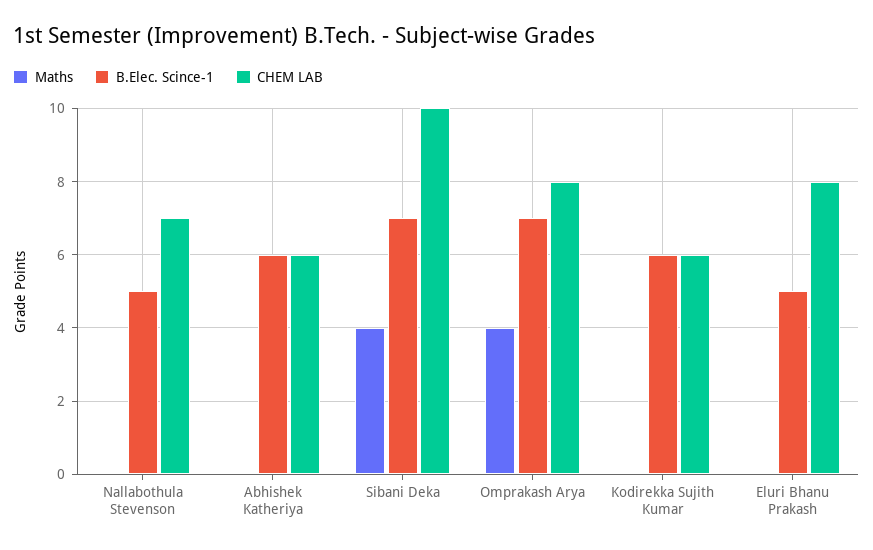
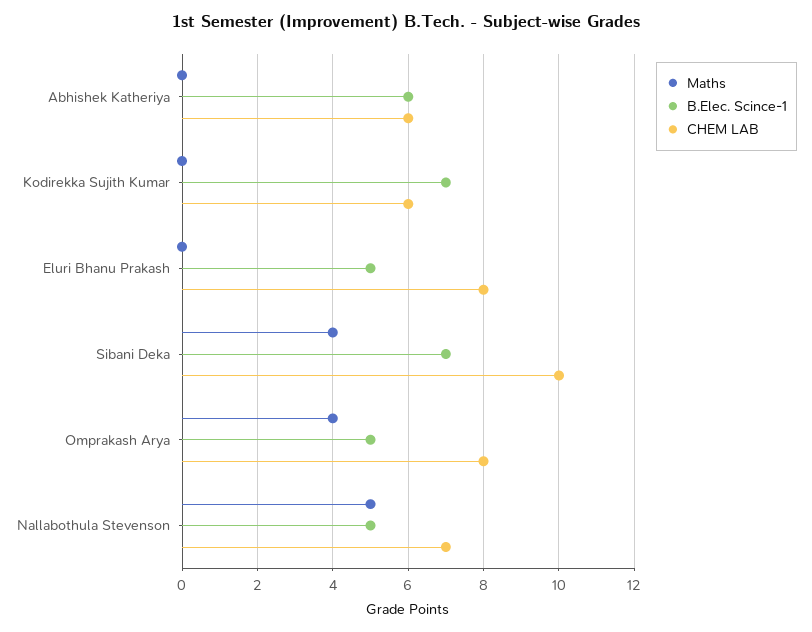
  {
    "Maths": {
-     "Nallabothula Stevenson": 0,
+     "Nallabothula Stevenson": 5,
      "Abhishek Katheriya": 0,
      "Sibani Deka": 4,
      "Omprakash Arya": 4,
      "Kodirekka Sujith Kumar": 0,
      "Eluri Bhanu Prakash": 0
    },
    "B.Elec. Scince-1": {
      "Nallabothula Stevenson": 5,
      "Abhishek Katheriya": 6,
      "Sibani Deka": 7,
-     "Omprakash Arya": 7,
+     "Omprakash Arya": 5,
-     "Kodirekka Sujith Kumar": 6,
+     "Kodirekka Sujith Kumar": 7,
      "Eluri Bhanu Prakash": 5
    },
    "CHEM LAB": {
      "Nallabothula Stevenson": 7,
      "Abhishek Katheriya": 6,
      "Sibani Deka": 10,
      "Omprakash Arya": 8,
      "Kodirekka Sujith Kumar": 6,
      "Eluri Bhanu Prakash": 8
    }
  }

